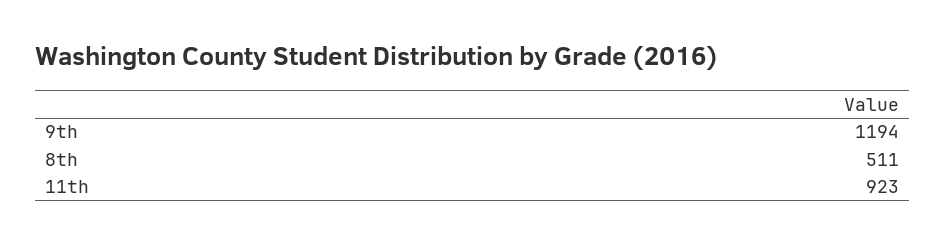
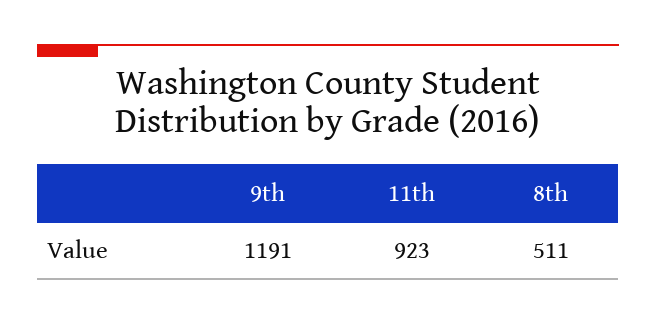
  {
-   "9th": 1194,
+   "9th": 1191,
    "8th": 511,
    "11th": 923
  }

